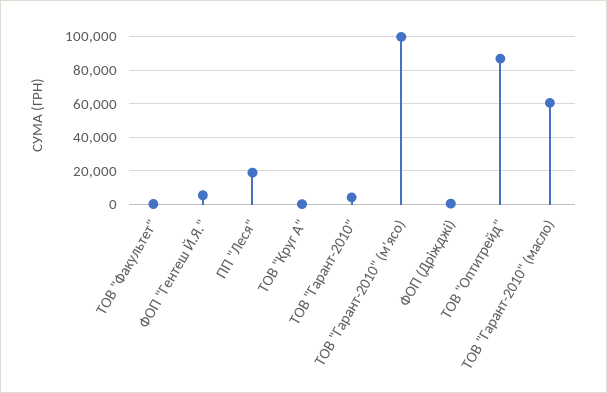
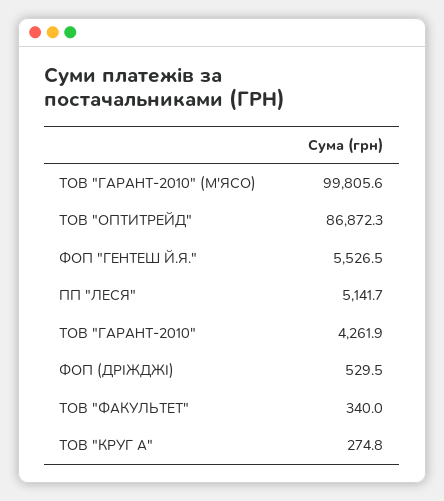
  {
    "ТОВ \"Факультет\"": 340,
    "ФОП \"Гентеш Й.Я.\"": 5526.5,
-   "ПП \"Леся\"": 20000,
+   "ПП \"Леся\"": 5141.7,
    "ТОВ \"Круг А\"": 274.8,
    "ТОВ \"Гарант-2010\"": 4261.9,
    "ТОВ \"Гарант-2010\" (м'ясо)": 99805.6,
    "ФОП (Дріжджі)": 529.5,
-   "ТОВ \"Оптитрейд\"": 86872.3,
+   "ТОВ \"Оптитрейд\"": 86872.3
-   "ТОВ \"Гарант-2010\" (масло)": 60000
  }

